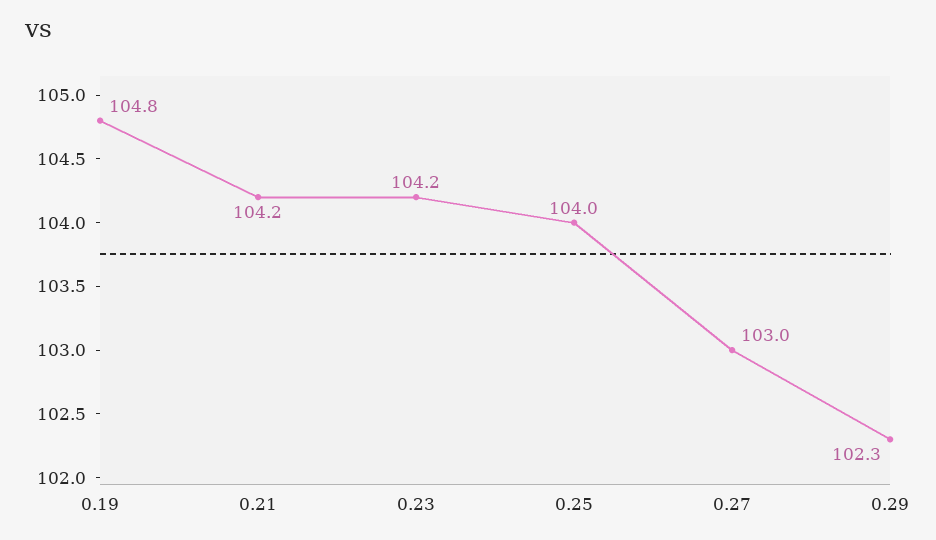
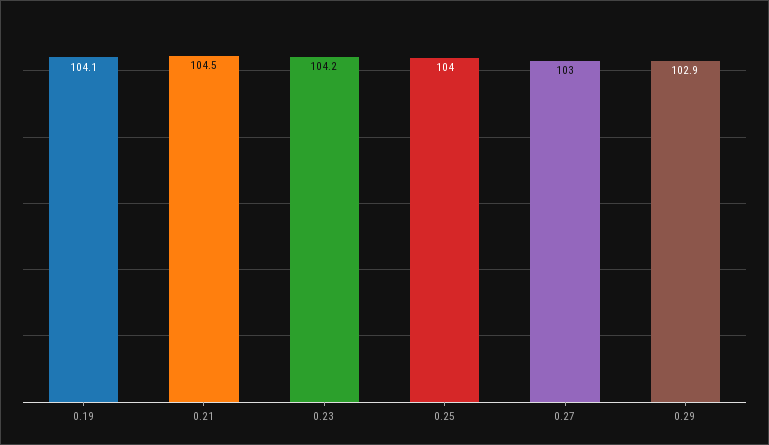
  {
-   "0.19": 104.8,
+   "0.19": 104.1,
-   "0.21": 104.2,
+   "0.21": 104.5,
    "0.23": 104.2,
    "0.25": 104,
    "0.27": 103,
-   "0.29": 102.3
+   "0.29": 102.9
  }

